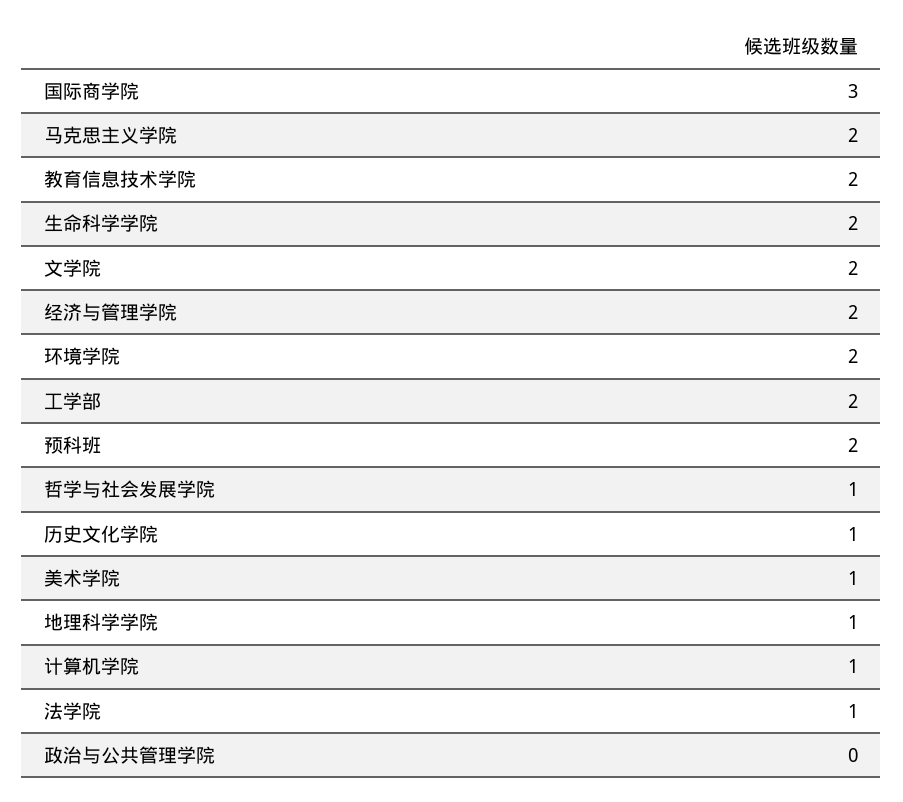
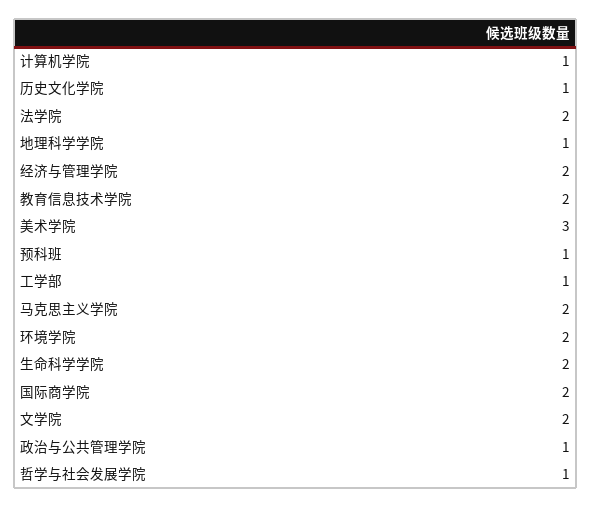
  {
-   "国际商学院": 3,
+   "国际商学院": 2,
    "马克思主义学院": 2,
    "教育信息技术学院": 2,
    "生命科学学院": 2,
    "文学院": 2,
    "经济与管理学院": 2,
    "环境学院": 2,
-   "工学部": 2,
+   "工学部": 1,
-   "预科班": 2,
+   "预科班": 1,
    "哲学与社会发展学院": 1,
    "历史文化学院": 1,
-   "美术学院": 1,
+   "美术学院": 3,
    "地理科学学院": 1,
    "计算机学院": 1,
-   "法学院": 1,
+   "法学院": 2,
-   "政治与公共管理学院": 0
+   "政治与公共管理学院": 1
  }

